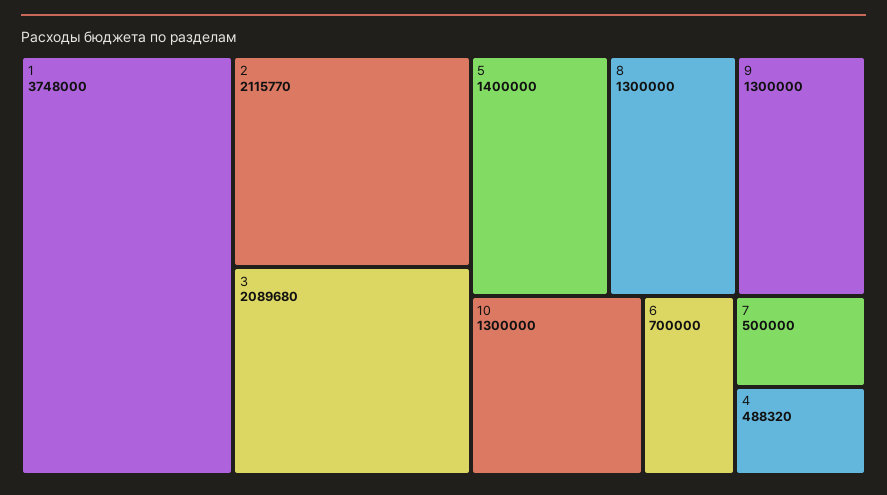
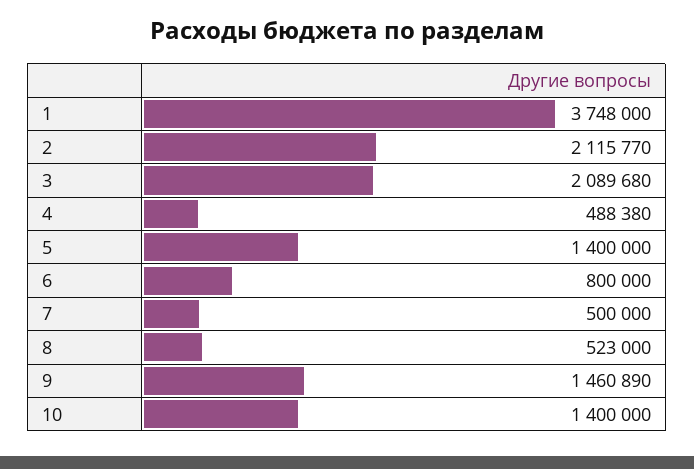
  {
    "1": 3748000,
    "2": 2115770,
    "3": 2089680,
    "5": 1400000,
-   "8": 1300000,
+   "8": 523000,
-   "9": 1300000,
+   "9": 1460890,
-   "10": 1300000,
+   "10": 1400000,
-   "6": 700000,
+   "6": 800000,
    "7": 500000,
-   "4": 488320
+   "4": 488380
  }

